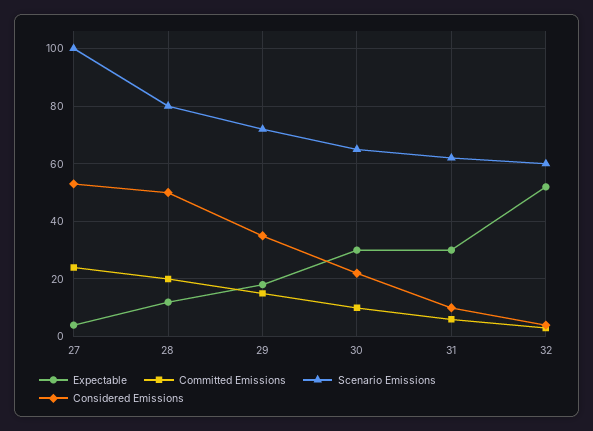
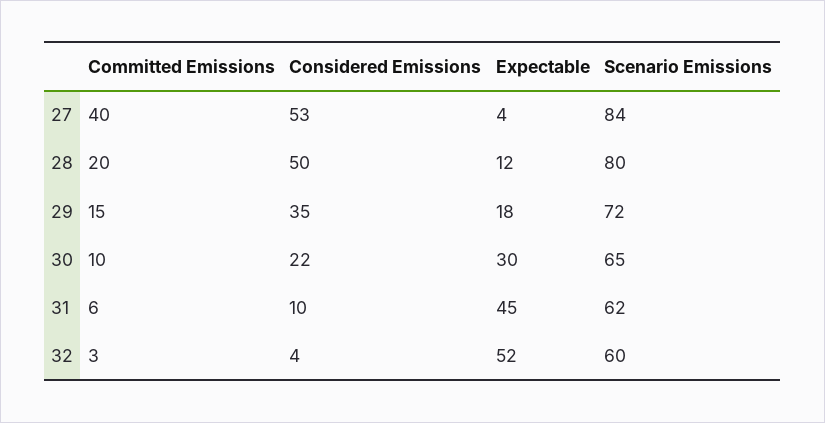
  {
    "Expectable": {
      "27": 4,
      "28": 12,
      "29": 18,
      "30": 30,
-     "31": 30,
+     "31": 45,
      "32": 52
    },
    "Committed Emissions": {
-     "27": 25,
+     "27": 40,
      "28": 20,
      "29": 15,
      "30": 10,
      "31": 6,
      "32": 3
    },
    "Scenario Emissions": {
-     "27": 100,
+     "27": 84,
      "28": 80,
      "29": 72,
      "30": 65,
      "31": 62,
      "32": 60
    },
    "Considered Emissions": {
      "27": 53,
      "28": 50,
      "29": 35,
      "30": 22,
      "31": 10,
      "32": 4
    }
  }

